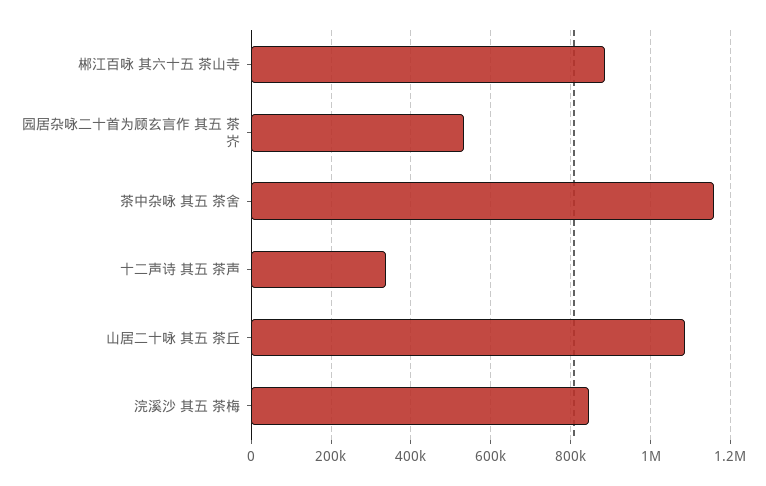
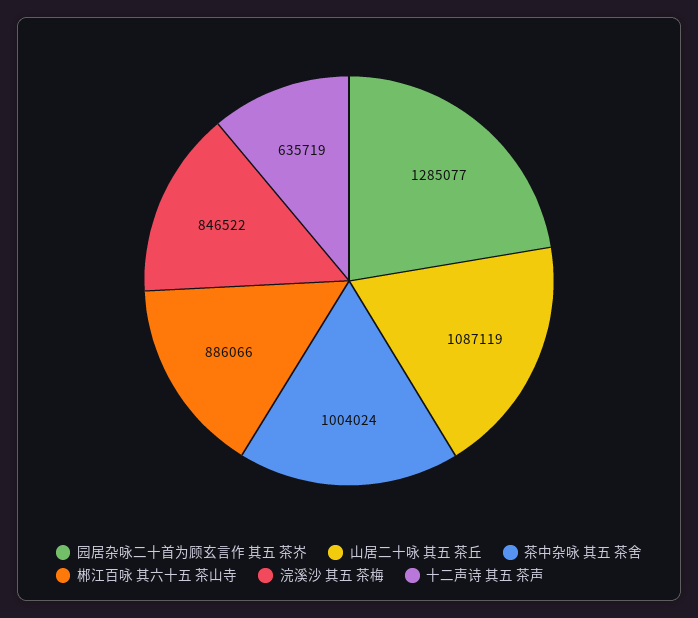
  {
    "郴江百咏 其六十五 茶山寺": 886066,
-   "园居杂咏二十首为顾玄言作 其五 茶岕": 540000,
+   "园居杂咏二十首为顾玄言作 其五 茶岕": 1285077,
-   "茶中杂咏 其五 茶舍": 1160000,
+   "茶中杂咏 其五 茶舍": 1004024,
-   "十二声诗 其五 茶声": 340000,
+   "十二声诗 其五 茶声": 635719,
    "山居二十咏 其五 茶丘": 1087119,
    "浣溪沙 其五 茶梅": 846522
  }

